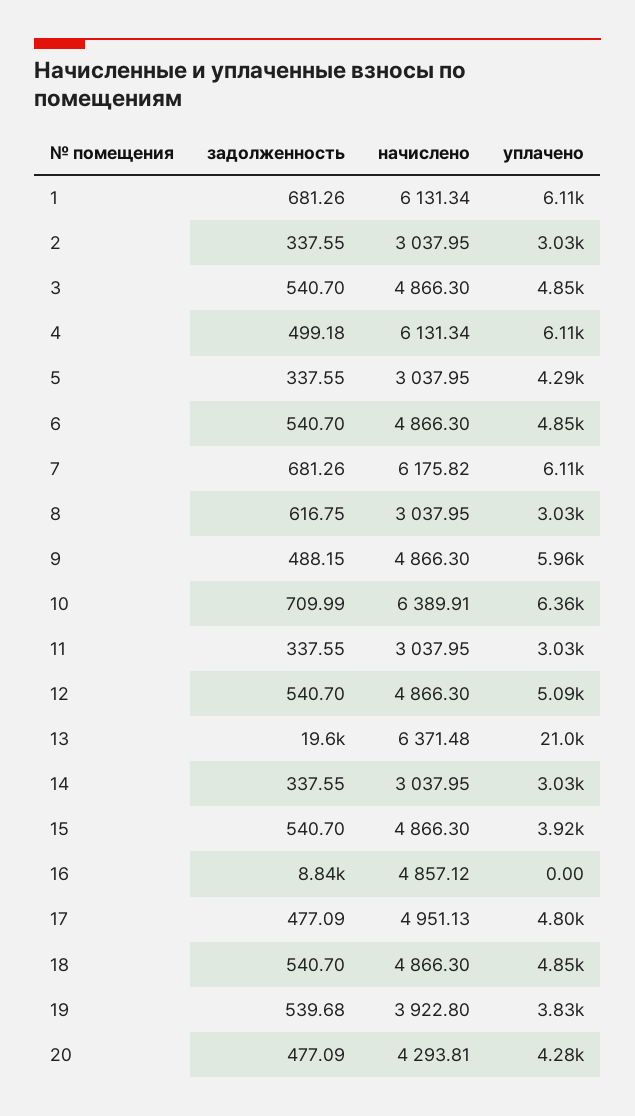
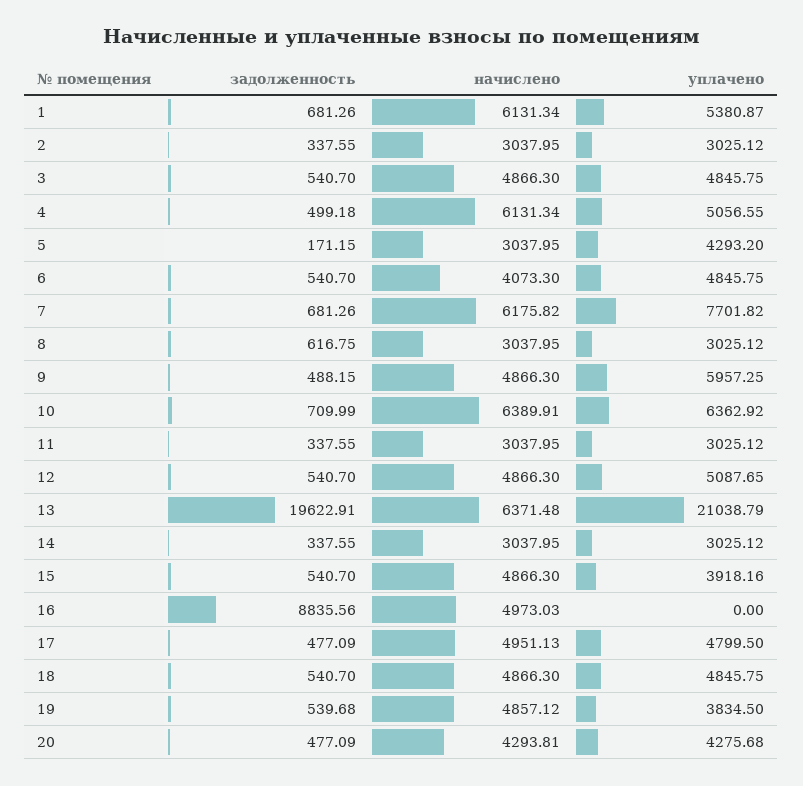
  {
    "задолженность": {
      "1": 681.26,
      "2": 337.55,
      "3": 540.7,
      "4": 499.18,
-     "5": 337.55,
+     "5": 171.15,
      "6": 540.7,
      "7": 681.26,
      "8": 616.75,
      "9": 488.15,
      "10": 709.99,
      "11": 337.55,
      "12": 540.7,
      "13": 19622.91,
      "14": 337.55,
      "15": 540.7,
      "16": 8835.56,
      "17": 477.09,
      "18": 540.7,
      "19": 539.68,
      "20": 477.09
    },
    "начислено": {
      "1": 6131.34,
      "2": 3037.95,
      "3": 4866.3,
      "4": 6131.34,
      "5": 3037.95,
-     "6": 4866.3,
+     "6": 4073.3,
      "7": 6175.82,
      "8": 3037.95,
      "9": 4866.3,
      "10": 6389.91,
      "11": 3037.95,
      "12": 4866.3,
      "13": 6371.48,
      "14": 3037.95,
      "15": 4866.3,
-     "16": 4857.12,
+     "16": 4973.03,
      "17": 4951.13,
      "18": 4866.3,
-     "19": 3922.8,
+     "19": 4857.12,
      "20": 4293.81
    },
    "уплачено": {
-     "1": 6110,
+     "1": 5380.87,
      "2": 3025.12,
      "3": 4845.75,
-     "4": 6110,
+     "4": 5056.55,
      "5": 4293.2,
      "6": 4845.75,
-     "7": 6110,
+     "7": 7701.82,
      "8": 3025.12,
      "9": 5957.25,
      "10": 6362.92,
      "11": 3025.12,
      "12": 5087.65,
      "13": 21038.79,
      "14": 3025.12,
      "15": 3918.16,
      "16": 0,
      "17": 4799.5,
      "18": 4845.75,
      "19": 3834.5,
      "20": 4275.68
    }
  }

